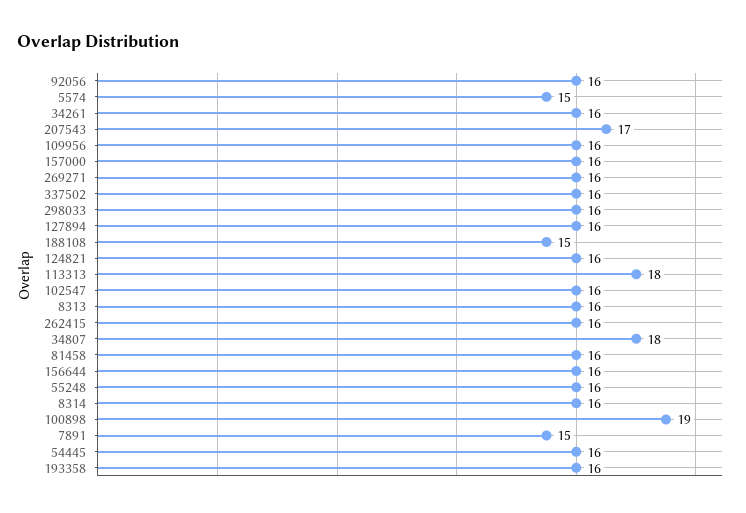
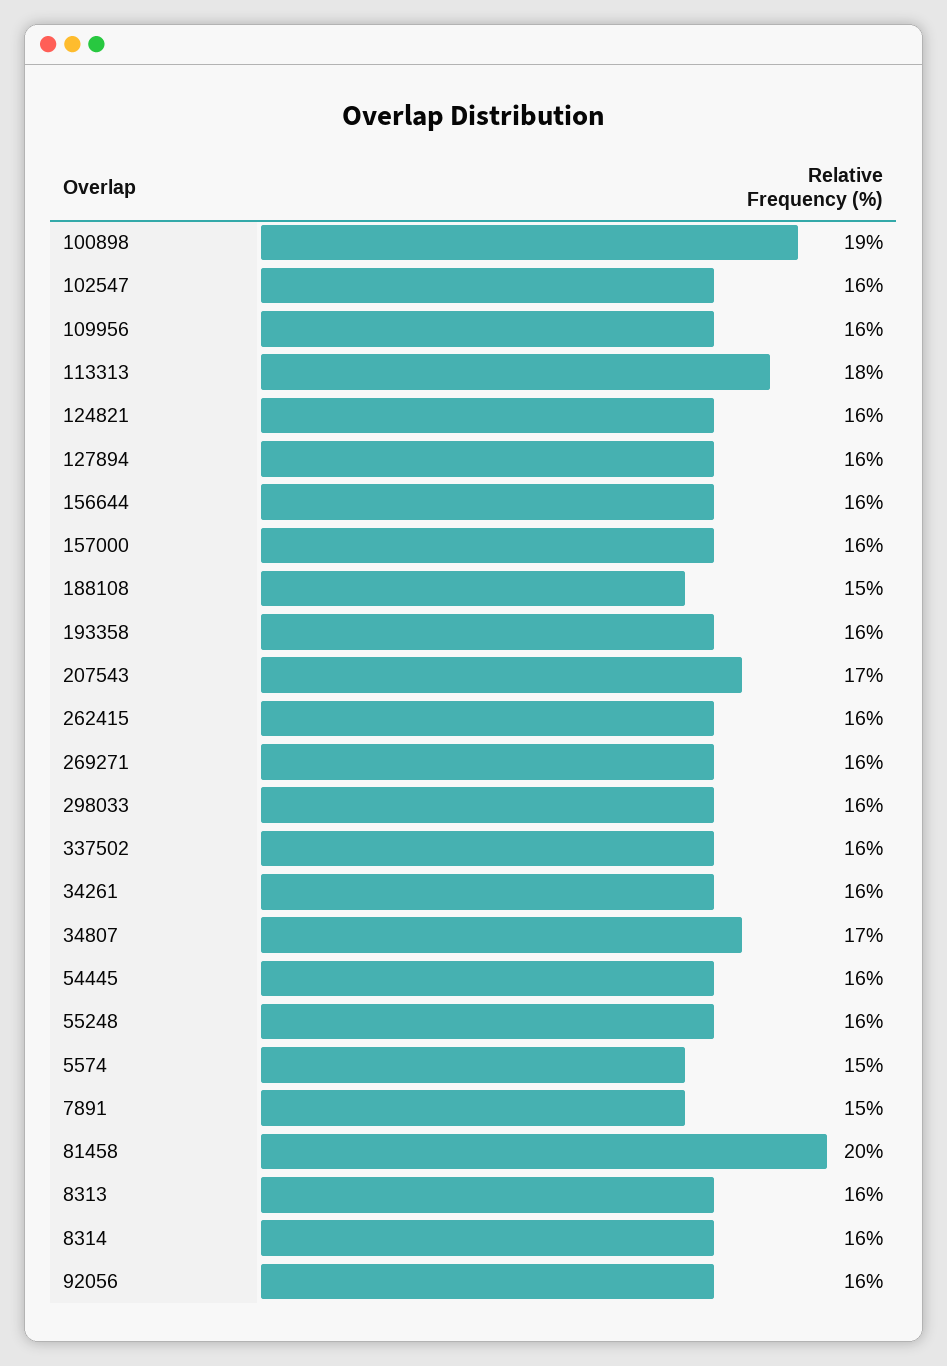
  {
    "92056": 16,
    "5574": 15,
    "34261": 16,
    "207543": 17,
    "109956": 16,
    "157000": 16,
    "269271": 16,
    "337502": 16,
    "298033": 16,
    "127894": 16,
    "188108": 15,
    "124821": 16,
    "113313": 18,
    "102547": 16,
    "8313": 16,
    "262415": 16,
-   "34807": 18,
+   "34807": 17,
-   "81458": 16,
+   "81458": 20,
    "156644": 16,
    "55248": 16,
    "8314": 16,
    "100898": 19,
    "7891": 15,
    "54445": 16,
    "193358": 16
  }

